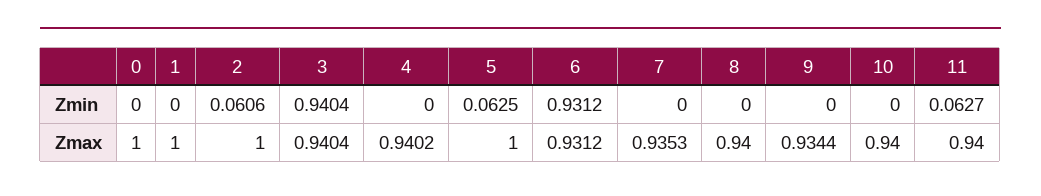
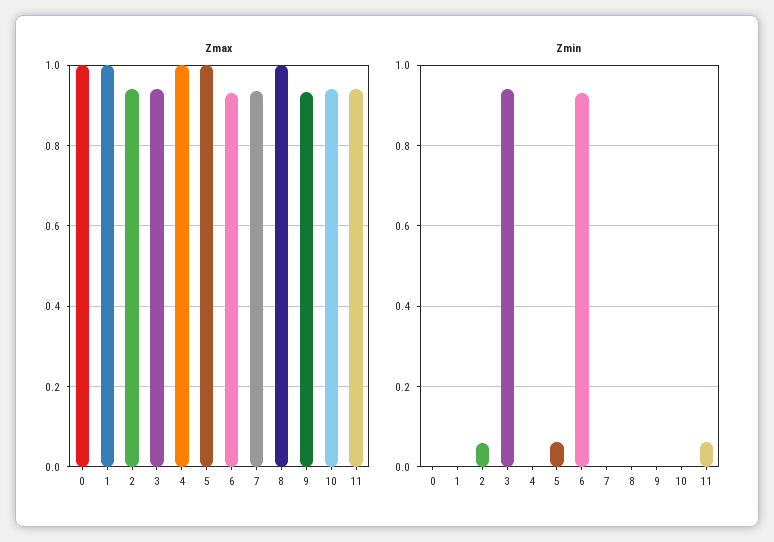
  {
    "Zmin": {
      "0": 0,
      "1": 0,
      "2": 0.0606,
      "3": 0.9404,
      "4": 0,
      "5": 0.0625,
      "6": 0.9312,
      "7": 0,
      "8": 0,
      "9": 0,
      "10": 0,
      "11": 0.0627
    },
    "Zmax": {
      "0": 1,
      "1": 1,
-     "2": 1,
+     "2": 0.94,
      "3": 0.9404,
-     "4": 0.9402,
+     "4": 1,
      "5": 1,
      "6": 0.9312,
      "7": 0.9353,
-     "8": 0.94,
+     "8": 1,
      "9": 0.9344,
      "10": 0.94,
      "11": 0.94
    }
  }

